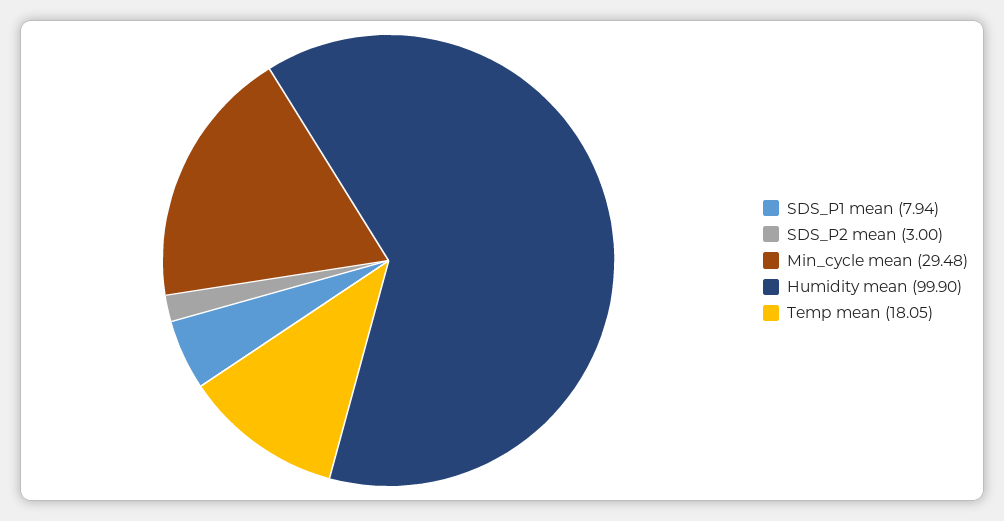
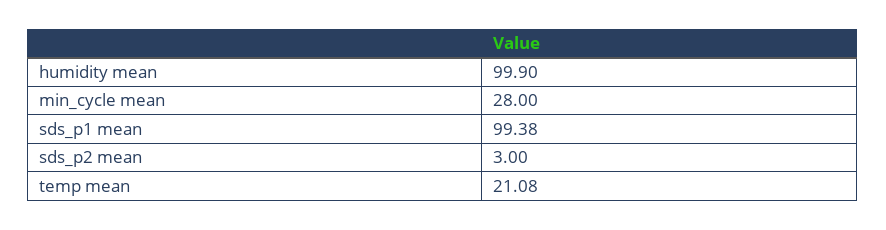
  {
-   "SDS_P1 mean": 7.94,
+   "SDS_P1 mean": 99.38,
    "SDS_P2 mean": 3,
-   "Min_cycle mean": 29.48,
+   "Min_cycle mean": 28,
    "Humidity mean": 99.9,
-   "Temp mean": 18.05
+   "Temp mean": 21.08
  }

